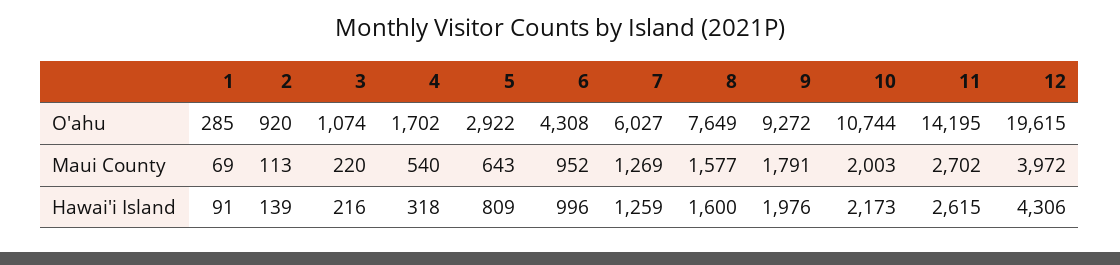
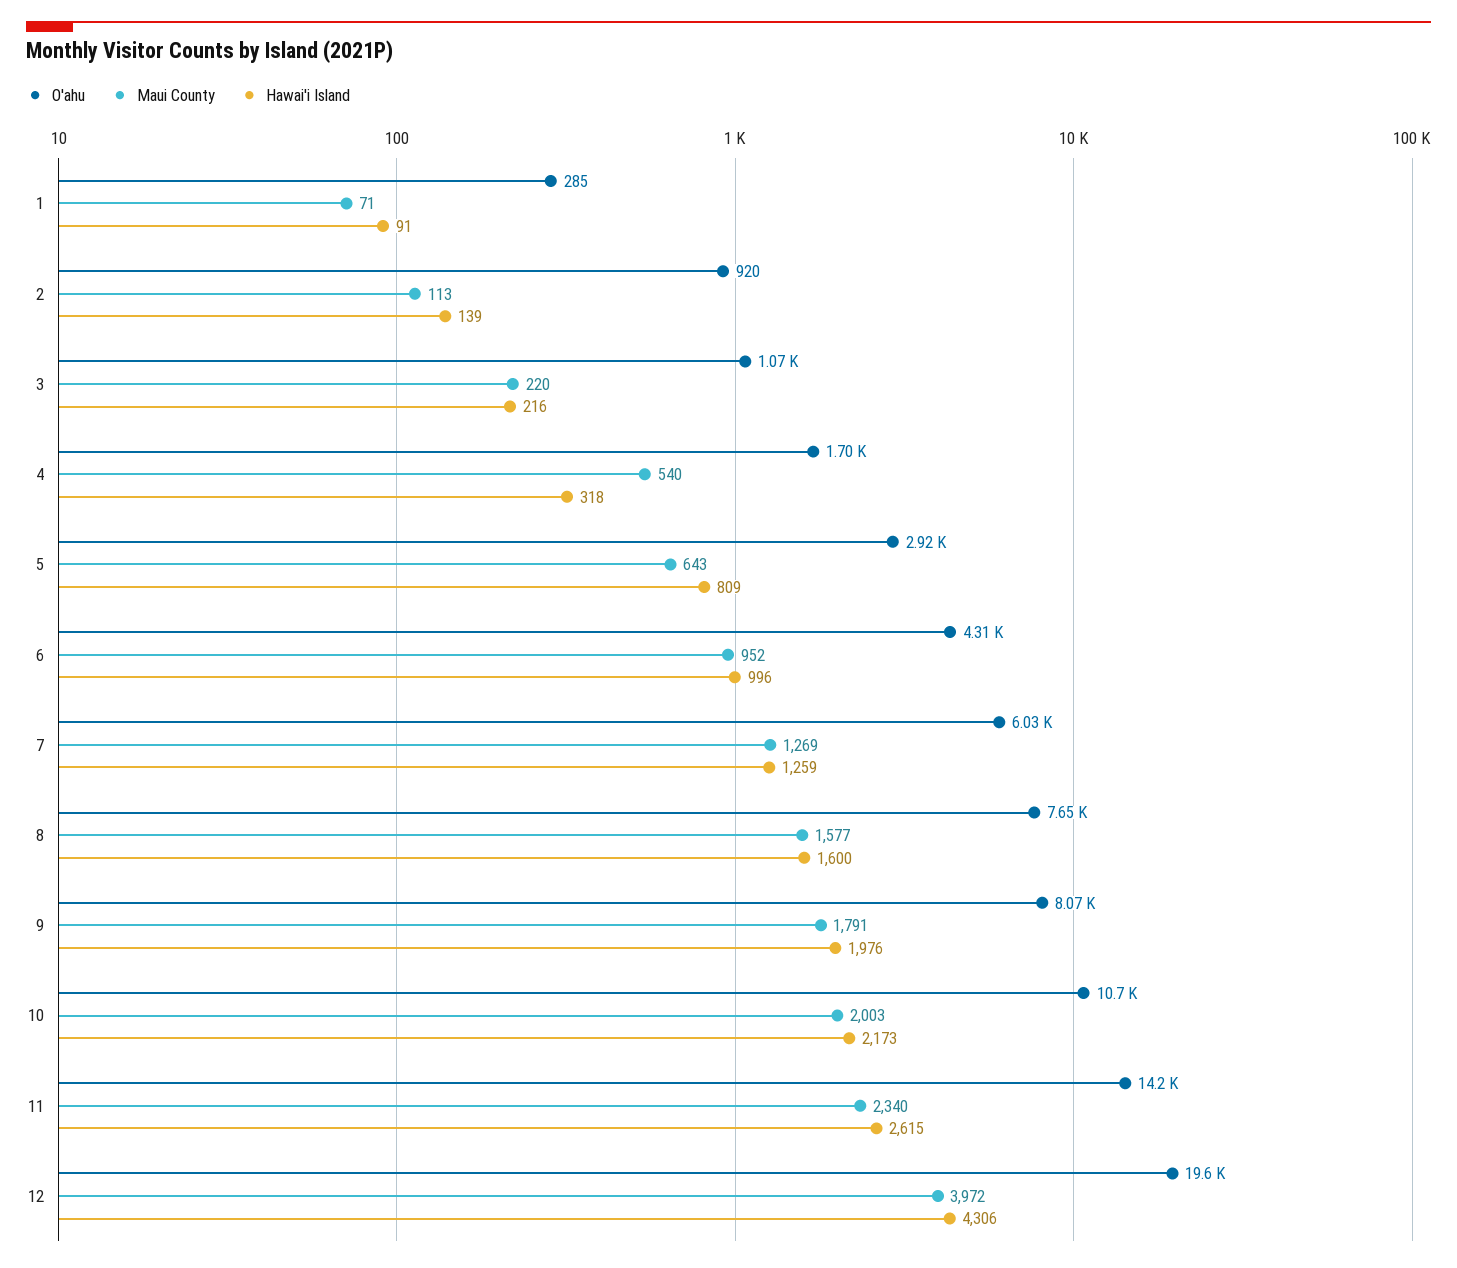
  {
    "O'ahu": {
      "1": 285,
      "2": 920,
      "3": 1074,
      "4": 1702,
      "5": 2922,
      "6": 4308,
      "7": 6027,
      "8": 7649,
-     "9": 9272,
+     "9": 8070,
      "10": 10744,
      "11": 14195,
      "12": 19615
    },
    "Maui County": {
-     "1": 69,
+     "1": 71,
      "2": 113,
      "3": 220,
      "4": 540,
      "5": 643,
      "6": 952,
      "7": 1269,
      "8": 1577,
      "9": 1791,
      "10": 2003,
-     "11": 2702,
+     "11": 2340,
      "12": 3972
    },
    "Hawai'i Island": {
      "1": 91,
      "2": 139,
      "3": 216,
      "4": 318,
      "5": 809,
      "6": 996,
      "7": 1259,
      "8": 1600,
      "9": 1976,
      "10": 2173,
      "11": 2615,
      "12": 4306
    }
  }

